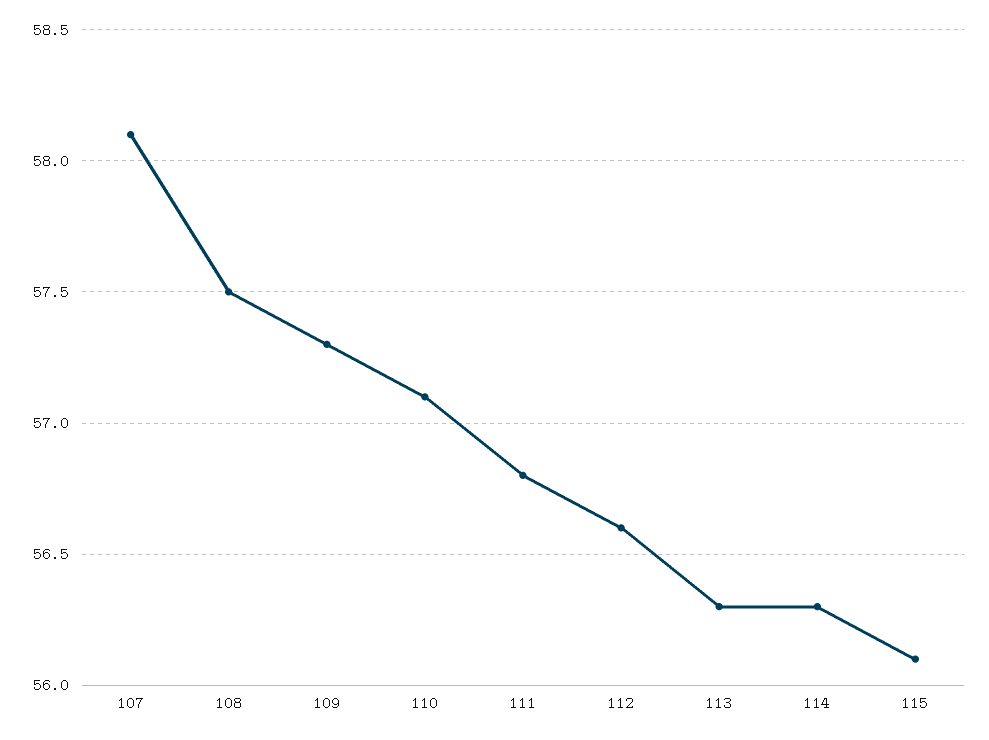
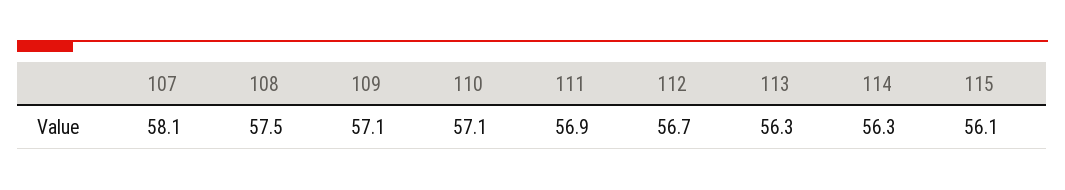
  {
    "107": 58.1,
    "108": 57.5,
-   "109": 57.3,
+   "109": 57.1,
    "110": 57.1,
-   "111": 56.8,
+   "111": 56.9,
-   "112": 56.6,
+   "112": 56.7,
    "113": 56.3,
    "114": 56.3,
    "115": 56.1
  }

